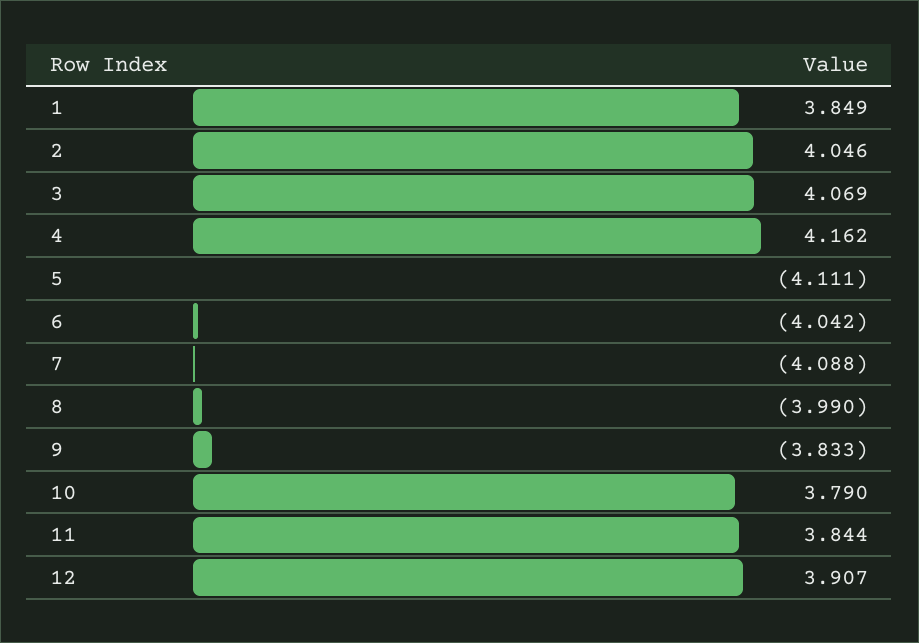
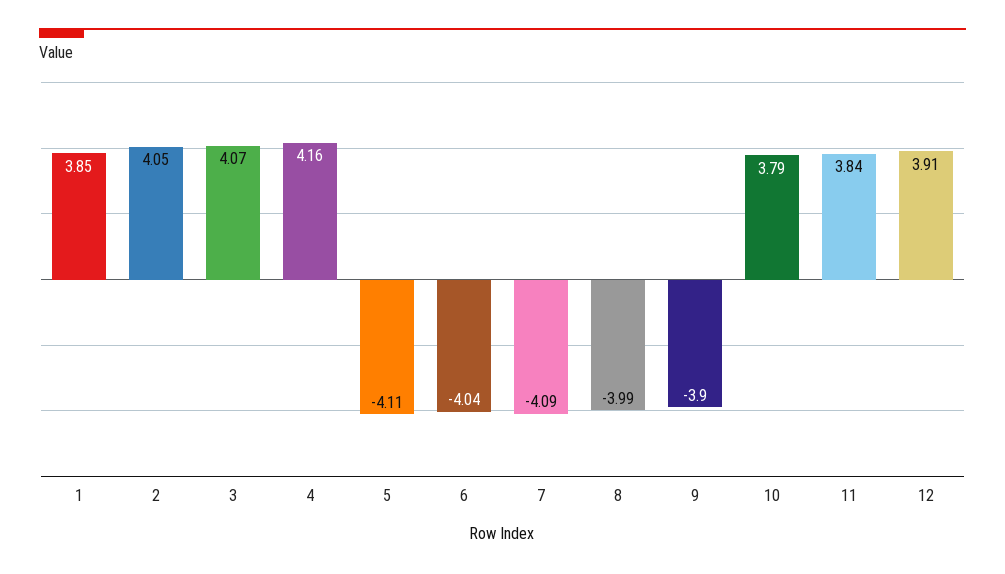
  {
    "1": 3.849,
    "2": 4.046,
    "3": 4.069,
    "4": 4.162,
    "5": -4.111,
    "6": -4.042,
    "7": -4.088,
    "8": -3.99,
-   "9": -3.833,
+   "9": -3.9,
    "10": 3.79,
    "11": 3.844,
    "12": 3.907
  }

